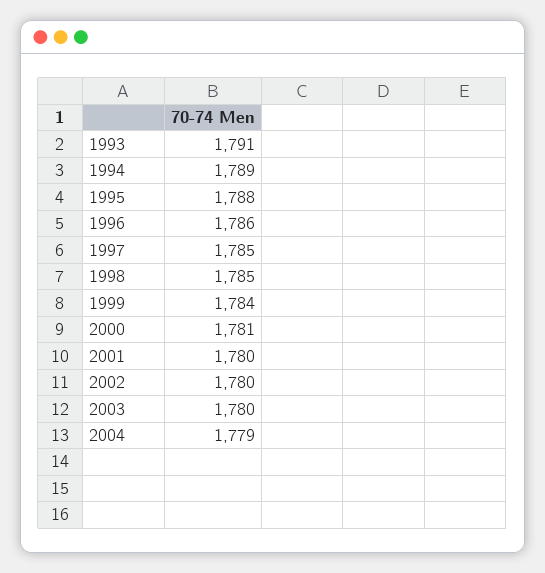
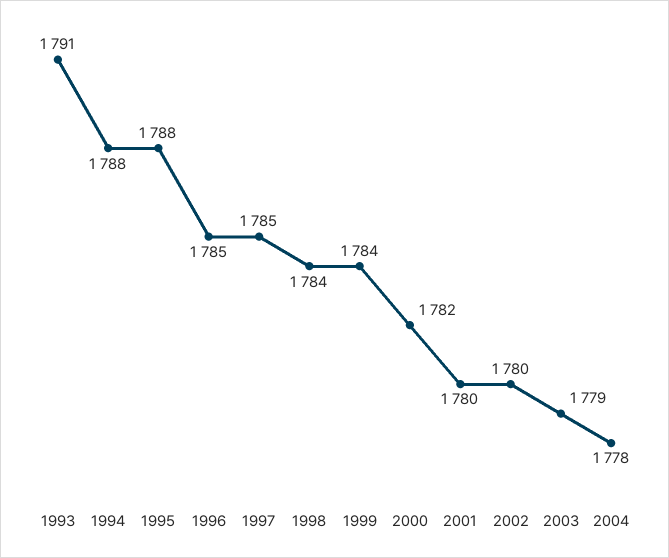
  {
    "1993": 1791,
-   "1994": 1789,
+   "1994": 1788,
    "1995": 1788,
-   "1996": 1786,
+   "1996": 1785,
    "1997": 1785,
-   "1998": 1785,
+   "1998": 1784,
    "1999": 1784,
-   "2000": 1781,
+   "2000": 1782,
    "2001": 1780,
    "2002": 1780,
-   "2003": 1780,
+   "2003": 1779,
-   "2004": 1779
+   "2004": 1778
  }

